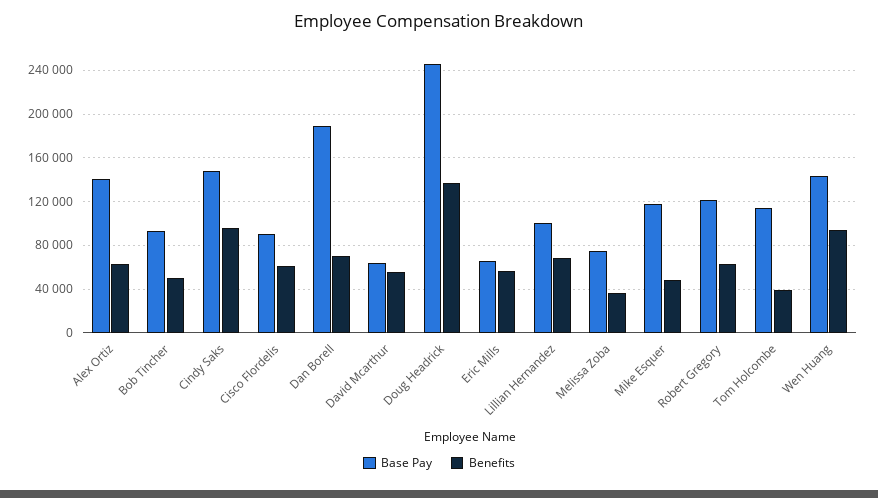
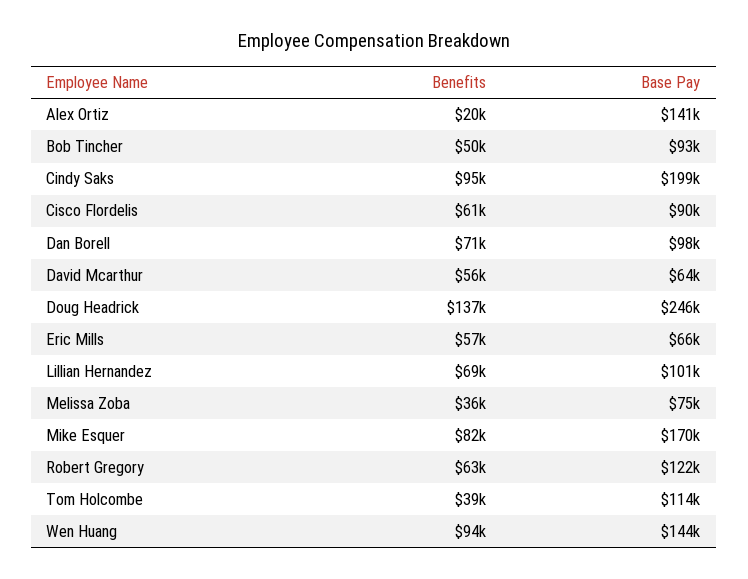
  {
    "Base Pay": {
      "Alex Ortiz": 141000,
      "Bob Tincher": 93000,
-     "Cindy Saks": 150000,
+     "Cindy Saks": 199000,
      "Cisco Flordelis": 90000,
-     "Dan Borell": 190000,
+     "Dan Borell": 98000,
      "David Mcarthur": 64000,
      "Doug Headrick": 246000,
      "Eric Mills": 66000,
      "Lillian Hernandez": 101000,
      "Melissa Zoba": 75000,
-     "Mike Esquer": 120000,
+     "Mike Esquer": 170000,
      "Robert Gregory": 122000,
      "Tom Holcombe": 114000,
      "Wen Huang": 144000
    },
    "Benefits": {
-     "Alex Ortiz": 60000,
+     "Alex Ortiz": 20000,
      "Bob Tincher": 50000,
      "Cindy Saks": 95000,
      "Cisco Flordelis": 61000,
      "Dan Borell": 71000,
      "David Mcarthur": 56000,
      "Doug Headrick": 137000,
      "Eric Mills": 57000,
      "Lillian Hernandez": 69000,
      "Melissa Zoba": 36000,
-     "Mike Esquer": 50000,
+     "Mike Esquer": 82000,
      "Robert Gregory": 63000,
      "Tom Holcombe": 39000,
      "Wen Huang": 94000
    }
  }

